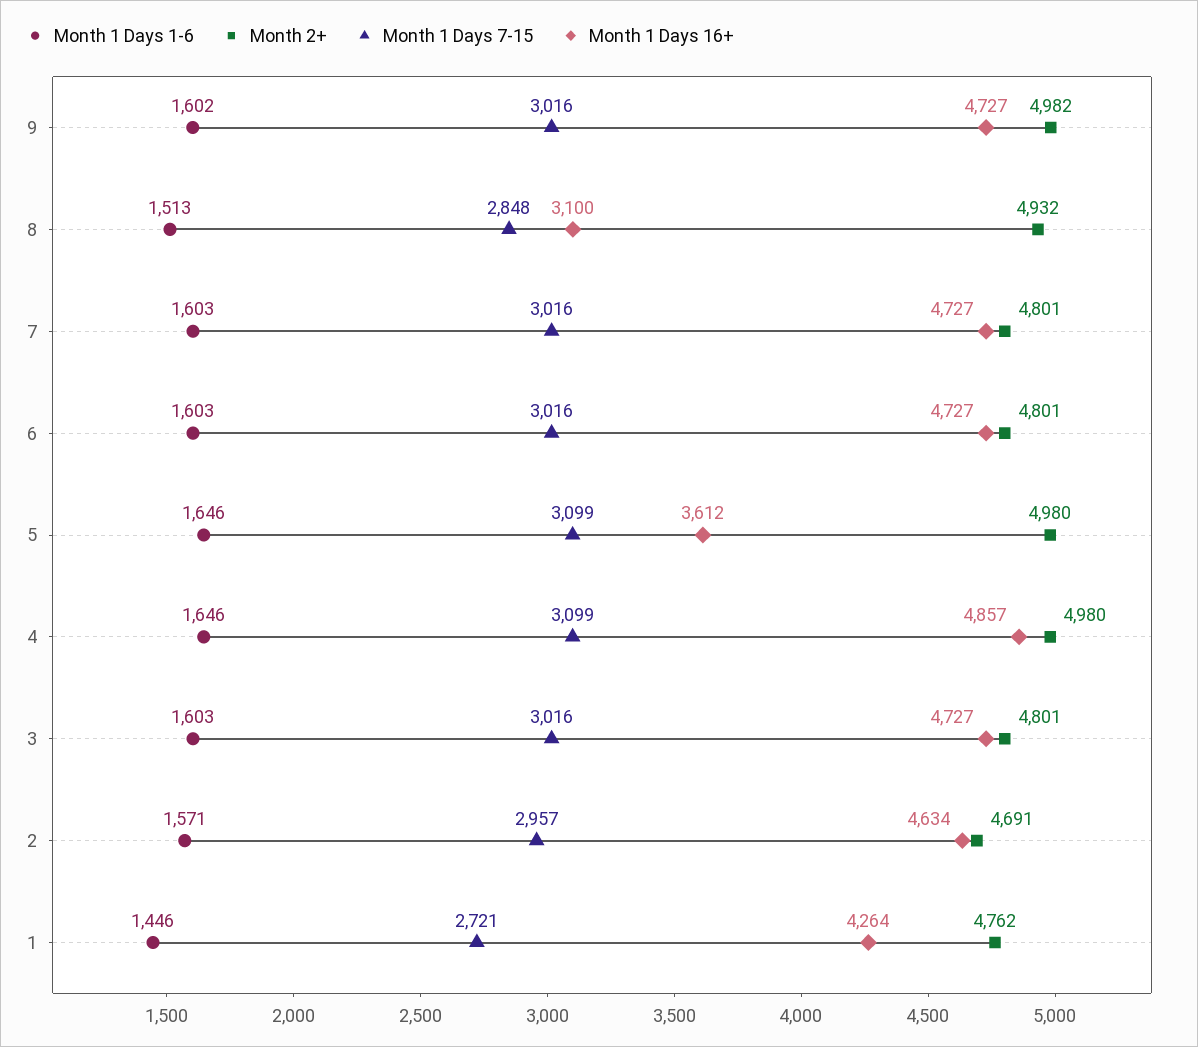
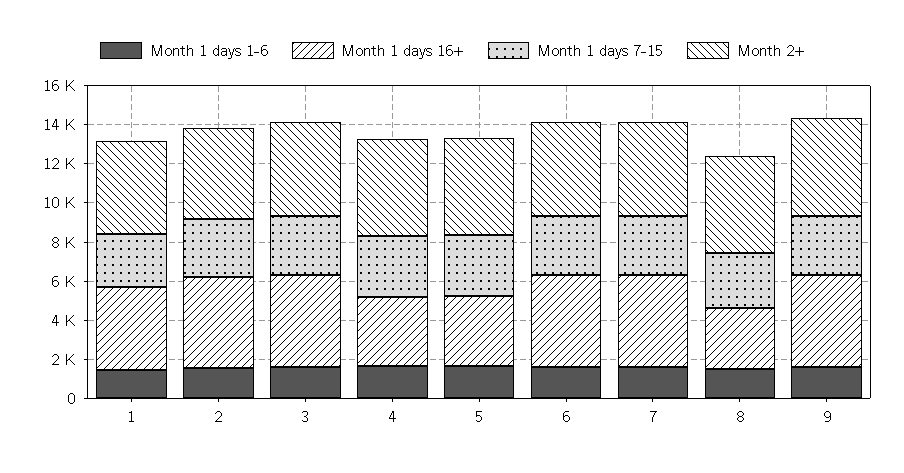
  {
    "Month 1 Days 1-6": {
      "9": 1602,
      "8": 1513,
      "7": 1603,
      "6": 1603,
      "5": 1646,
      "4": 1646,
      "3": 1603,
      "2": 1571,
      "1": 1446
    },
    "Month 2+": {
      "9": 4982,
      "8": 4932,
      "7": 4801,
      "6": 4801,
      "5": 4980,
      "4": 4980,
      "3": 4801,
      "2": 4691,
      "1": 4762
    },
    "Month 1 Days 7-15": {
      "9": 3016,
      "8": 2848,
      "7": 3016,
      "6": 3016,
      "5": 3099,
      "4": 3099,
      "3": 3016,
      "2": 2957,
      "1": 2721
    },
    "Month 1 Days 16+": {
      "9": 4727,
      "8": 3100,
      "7": 4727,
      "6": 4727,
      "5": 3612,
-     "4": 4857,
+     "4": 3500,
      "3": 4727,
      "2": 4634,
      "1": 4264
    }
  }

